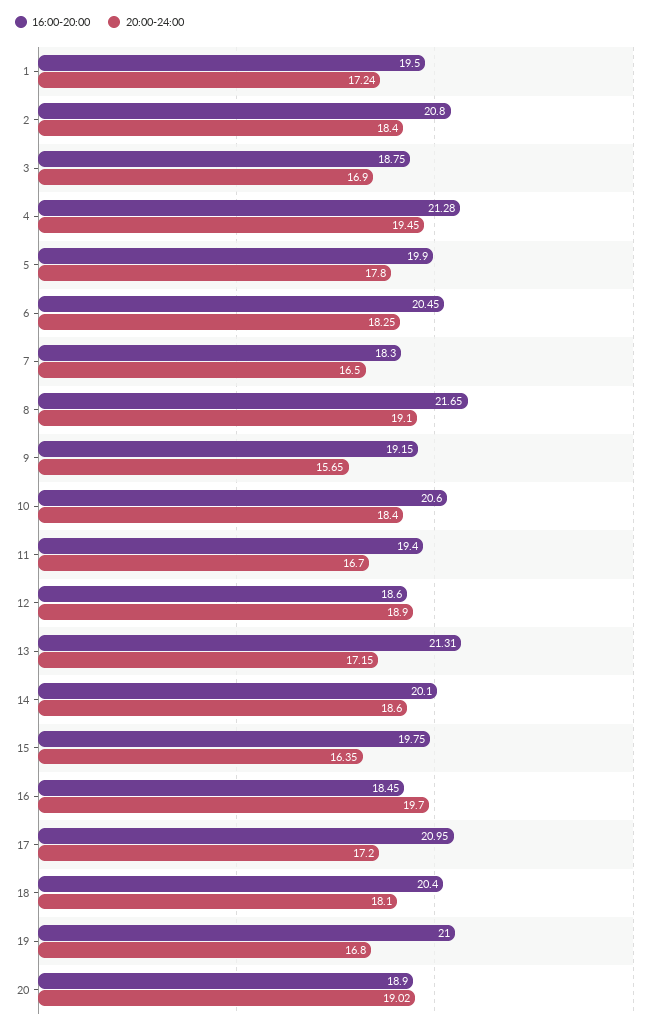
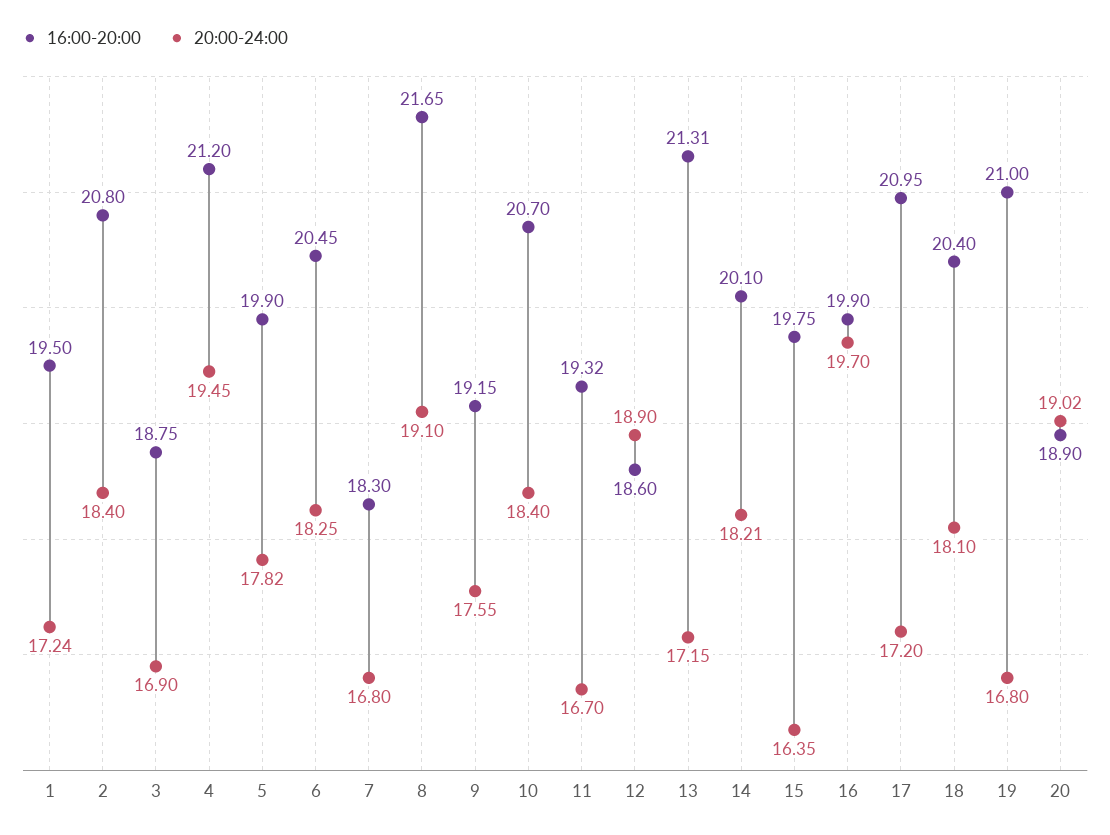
  {
    "16:00-20:00": {
      "1": 19.5,
      "2": 20.8,
      "3": 18.75,
-     "4": 21.28,
+     "4": 21.2,
      "5": 19.9,
      "6": 20.45,
      "7": 18.3,
      "8": 21.65,
      "9": 19.15,
-     "10": 20.6,
+     "10": 20.7,
-     "11": 19.4,
+     "11": 19.32,
      "12": 18.6,
      "13": 21.31,
      "14": 20.1,
      "15": 19.75,
-     "16": 18.45,
+     "16": 19.9,
      "17": 20.95,
      "18": 20.4,
      "19": 21,
      "20": 18.9
    },
    "20:00-24:00": {
      "1": 17.24,
      "2": 18.4,
      "3": 16.9,
      "4": 19.45,
-     "5": 17.8,
+     "5": 17.82,
      "6": 18.25,
-     "7": 16.5,
+     "7": 16.8,
      "8": 19.1,
-     "9": 15.65,
+     "9": 17.55,
      "10": 18.4,
      "11": 16.7,
      "12": 18.9,
      "13": 17.15,
-     "14": 18.6,
+     "14": 18.21,
      "15": 16.35,
      "16": 19.7,
      "17": 17.2,
      "18": 18.1,
      "19": 16.8,
      "20": 19.02
    }
  }

